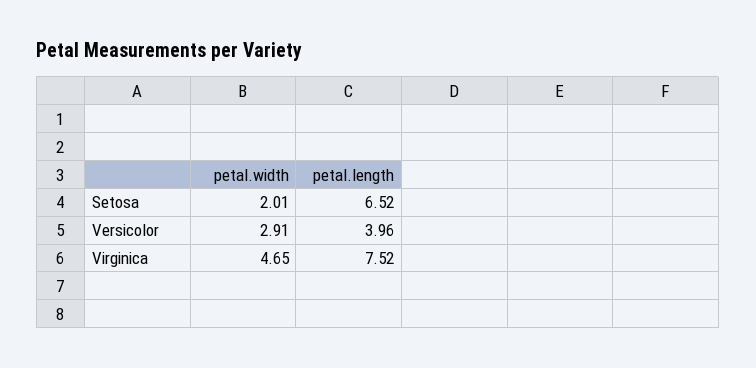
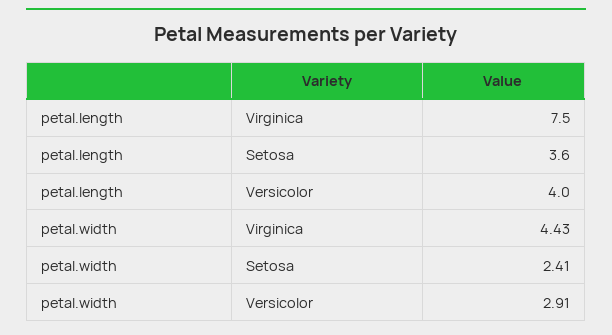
  {
    "petal.width": {
-     "Setosa": 2.01,
+     "Setosa": 2.41,
      "Versicolor": 2.91,
-     "Virginica": 4.65
+     "Virginica": 4.43
    },
    "petal.length": {
-     "Setosa": 6.52,
+     "Setosa": 3.6,
      "Versicolor": 3.96,
      "Virginica": 7.52
    }
  }

